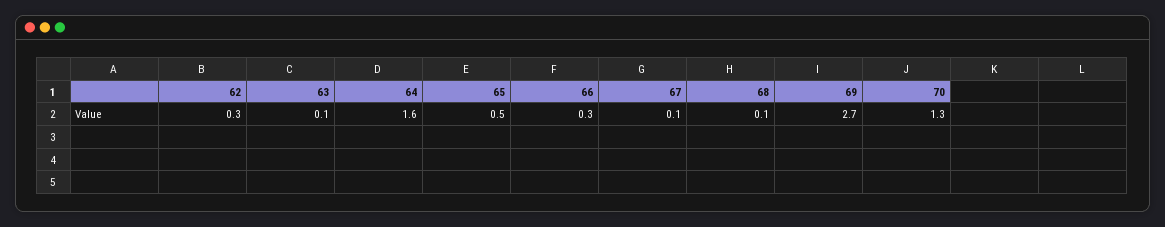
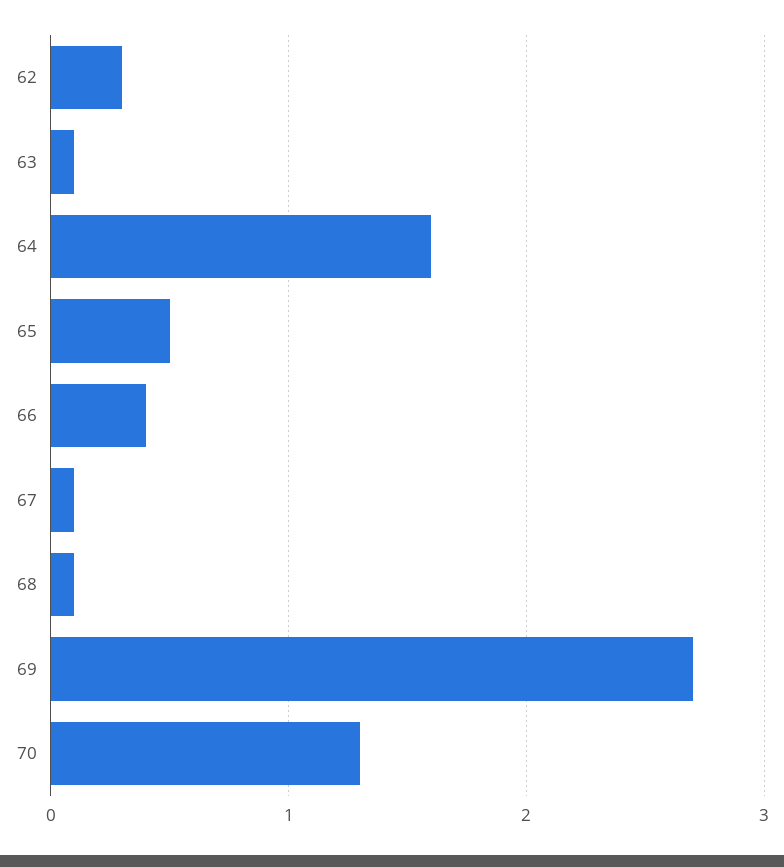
  {
    "62": 0.3,
    "63": 0.1,
    "64": 1.6,
    "65": 0.5,
-   "66": 0.3,
+   "66": 0.4,
    "67": 0.1,
    "68": 0.1,
    "69": 2.7,
    "70": 1.3
  }

